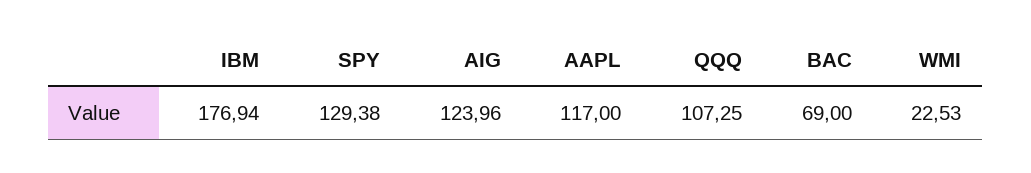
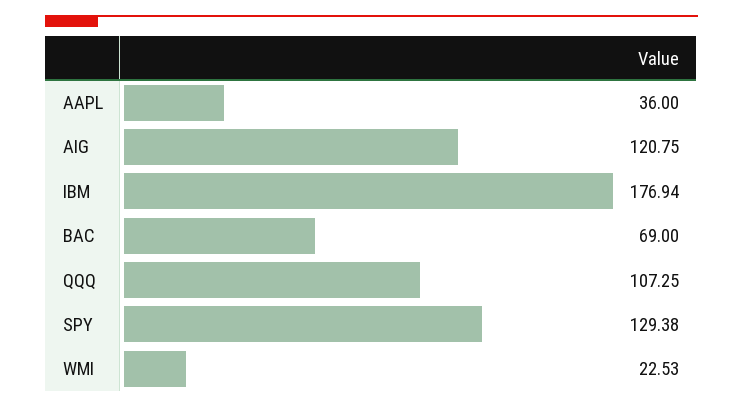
  {
    "IBM": 176.94,
    "SPY": 129.38,
-   "AIG": 123.96,
+   "AIG": 120.75,
-   "AAPL": 117,
+   "AAPL": 36,
    "QQQ": 107.25,
    "BAC": 69,
    "WMI": 22.53
  }

